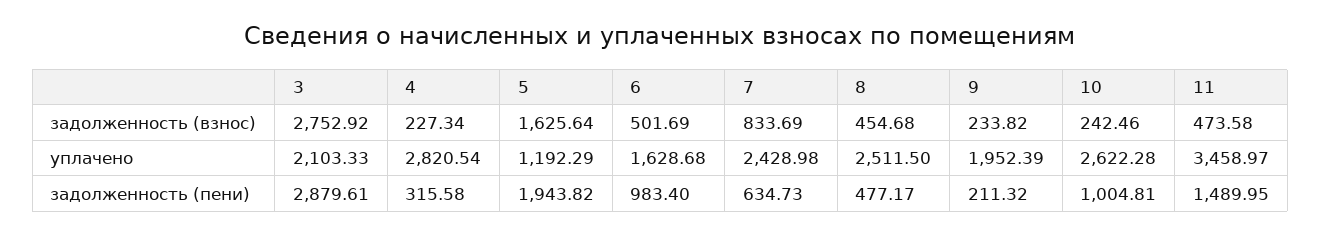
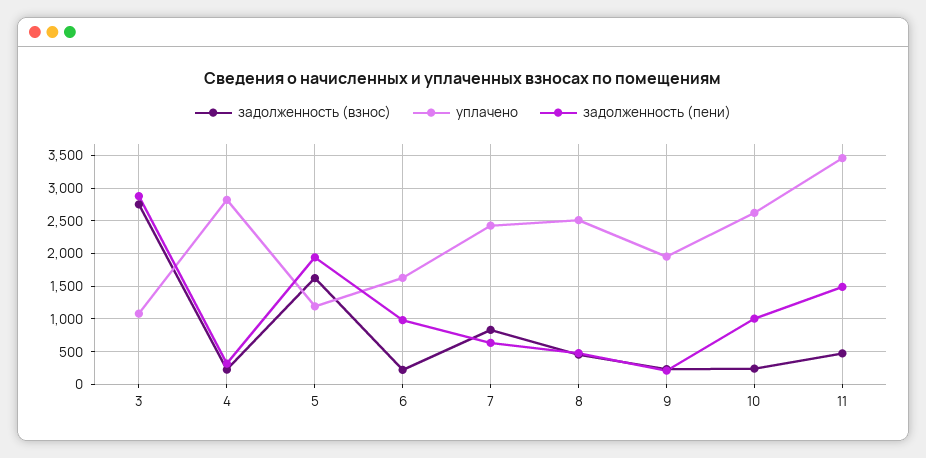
  {
    "задолженность (взнос)": {
      "3": 2752.92,
      "4": 227.34,
      "5": 1625.64,
-     "6": 501.69,
+     "6": 200,
      "7": 833.69,
      "8": 454.68,
      "9": 233.82,
      "10": 242.46,
      "11": 473.58
    },
    "уплачено": {
-     "3": 2103.33,
+     "3": 1100,
      "4": 2820.54,
      "5": 1192.29,
      "6": 1628.68,
      "7": 2428.98,
      "8": 2511.5,
      "9": 1952.39,
      "10": 2622.28,
      "11": 3458.97
    },
    "задолженность (пени)": {
      "3": 2879.61,
      "4": 315.58,
      "5": 1943.82,
      "6": 983.4,
      "7": 634.73,
      "8": 477.17,
      "9": 211.32,
      "10": 1004.81,
      "11": 1489.95
    }
  }

